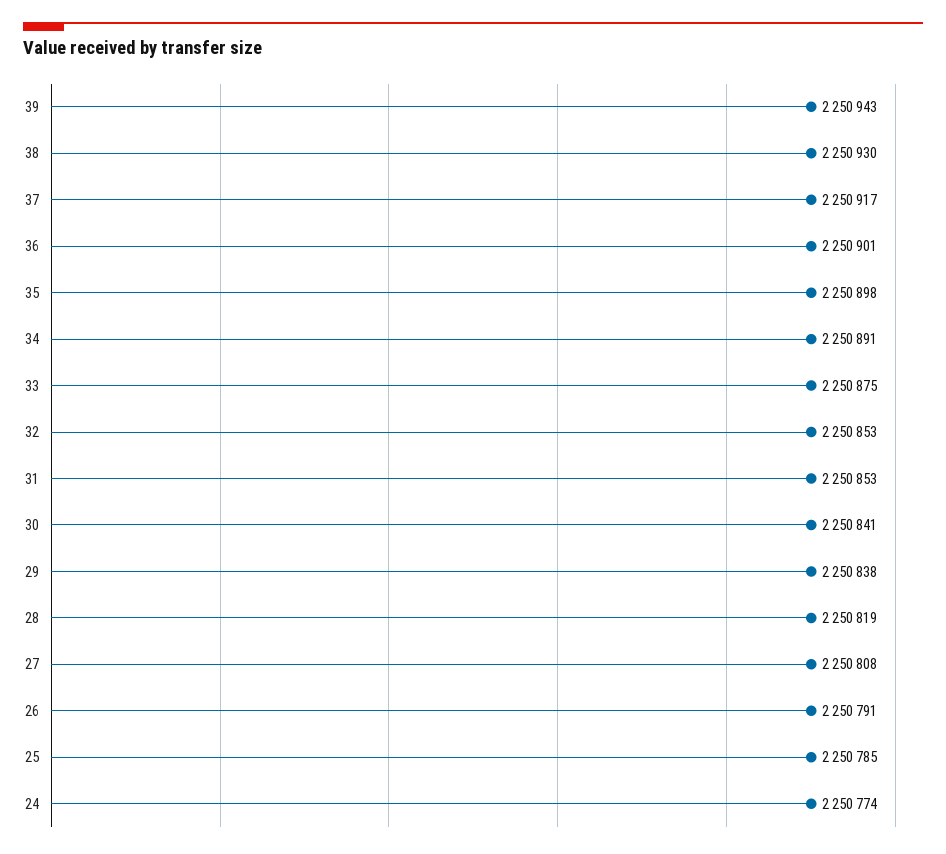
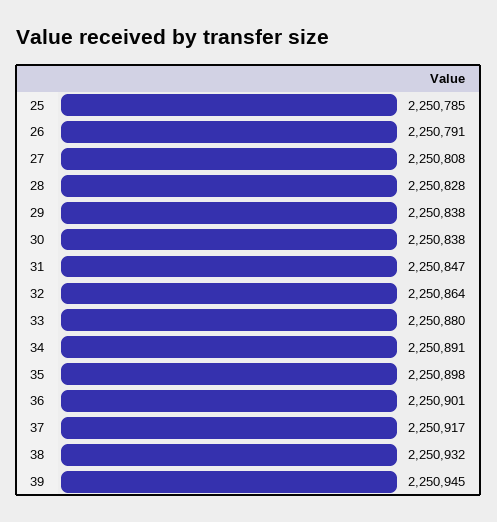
  {
-   "39": 2250943,
+   "39": 2250945,
-   "38": 2250930,
+   "38": 2250932,
    "37": 2250917,
    "36": 2250901,
    "35": 2250898,
    "34": 2250891,
-   "33": 2250875,
+   "33": 2250880,
-   "32": 2250853,
+   "32": 2250864,
-   "31": 2250853,
+   "31": 2250847,
-   "30": 2250841,
+   "30": 2250838,
    "29": 2250838,
-   "28": 2250819,
+   "28": 2250828,
    "27": 2250808,
    "26": 2250791,
-   "25": 2250785,
+   "25": 2250785
-   "24": 2250774
  }

